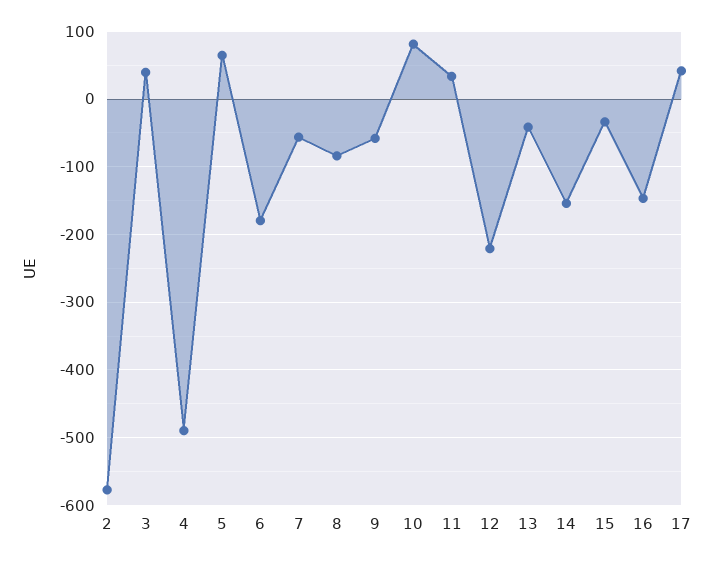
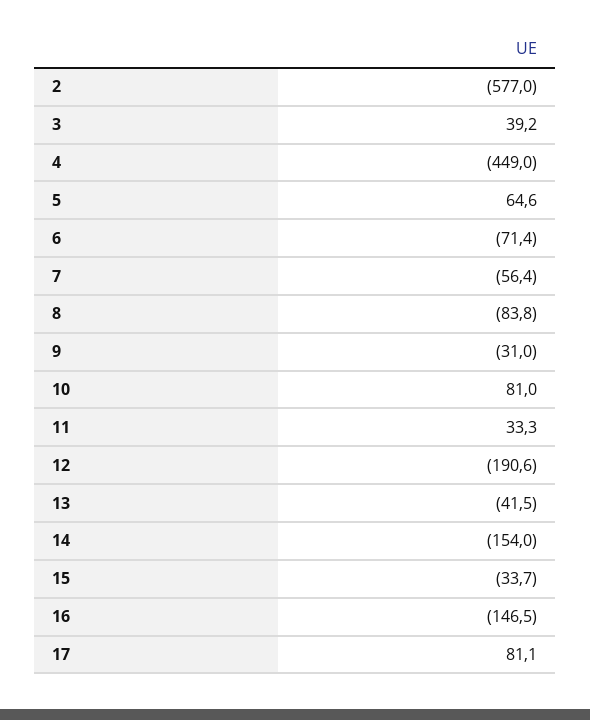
  {
    "2": -577,
    "3": 39.2,
-   "4": -490,
+   "4": -449,
    "5": 64.6,
-   "6": -180,
+   "6": -71.4,
    "7": -56.4,
    "8": -83.8,
-   "9": -60,
+   "9": -31,
    "10": 81,
    "11": 33.3,
-   "12": -220,
+   "12": -190.6,
    "13": -41.5,
    "14": -154,
    "15": -33.7,
    "16": -146.5,
-   "17": 40
+   "17": 81.1
  }

